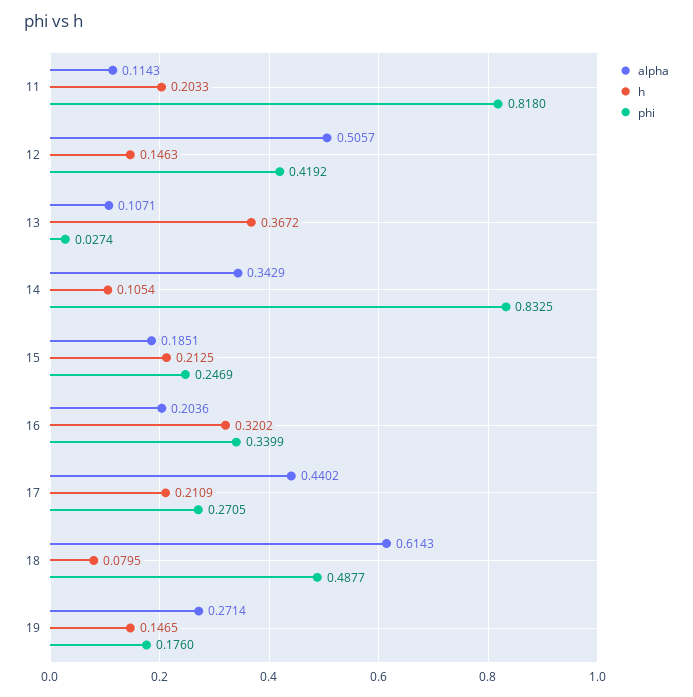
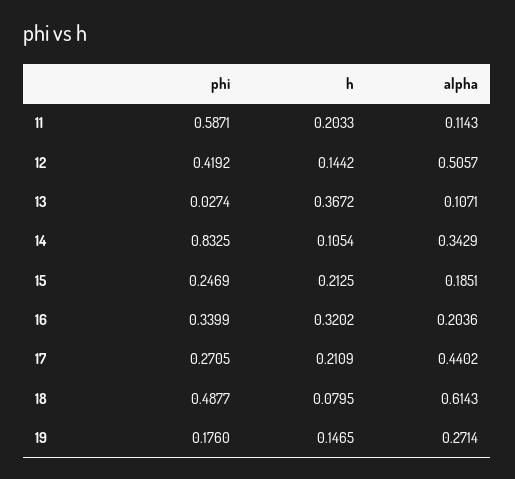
  {
    "alpha": {
      "11": 0.1143,
      "12": 0.5057,
      "13": 0.1071,
      "14": 0.3429,
      "15": 0.1851,
      "16": 0.2036,
      "17": 0.4402,
      "18": 0.6143,
      "19": 0.2714
    },
    "h": {
      "11": 0.2033,
-     "12": 0.1463,
+     "12": 0.1442,
      "13": 0.3672,
      "14": 0.1054,
      "15": 0.2125,
      "16": 0.3202,
      "17": 0.2109,
      "18": 0.0795,
      "19": 0.1465
    },
    "phi": {
-     "11": 0.818,
+     "11": 0.5871,
      "12": 0.4192,
      "13": 0.0274,
      "14": 0.8325,
      "15": 0.2469,
      "16": 0.3399,
      "17": 0.2705,
      "18": 0.4877,
      "19": 0.176
    }
  }

